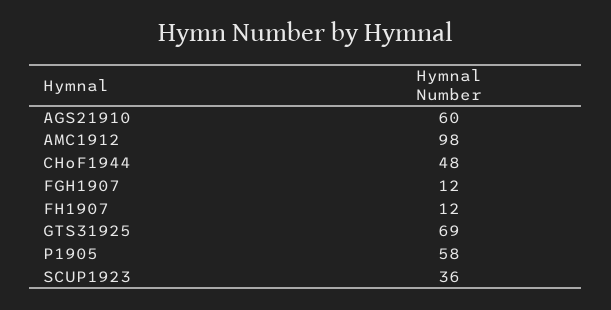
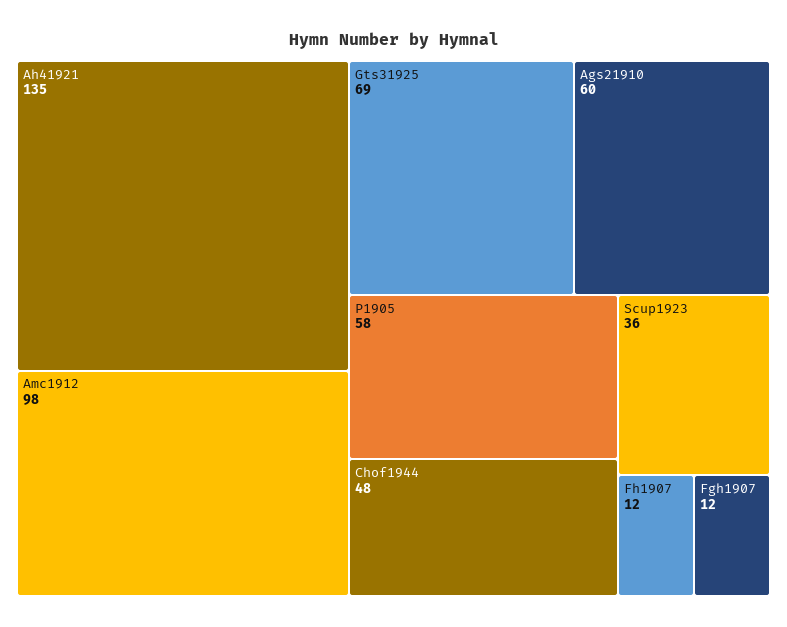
  {
    "AGS21910": 60,
    "AMC1912": 98,
    "CHoF1944": 48,
    "FGH1907": 12,
    "FH1907": 12,
    "GTS31925": 69,
    "P1905": 58,
-   "SCUP1923": 36
+   "SCUP1923": 36,
+   "Ah41921": 135
  }

